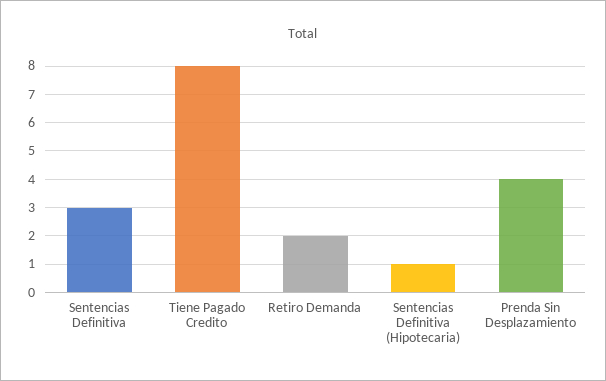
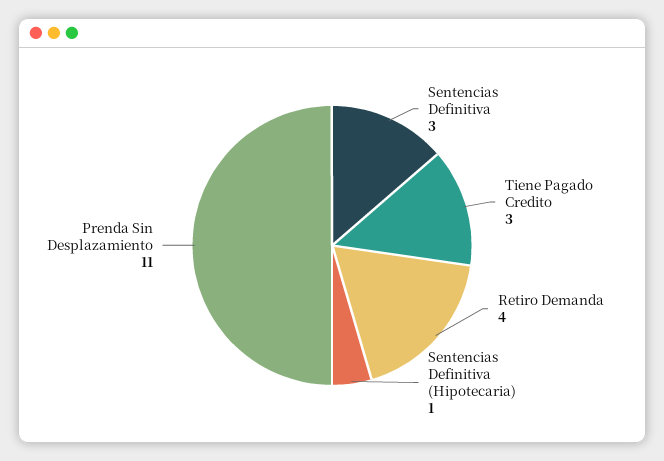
  {
    "Sentencias Definitiva": 3,
-   "Tiene Pagado Credito": 8,
+   "Tiene Pagado Credito": 3,
-   "Retiro Demanda": 2,
+   "Retiro Demanda": 4,
    "Sentencias Definitiva (Hipotecaria)": 1,
-   "Prenda Sin Desplazamiento": 4
+   "Prenda Sin Desplazamiento": 11
  }

